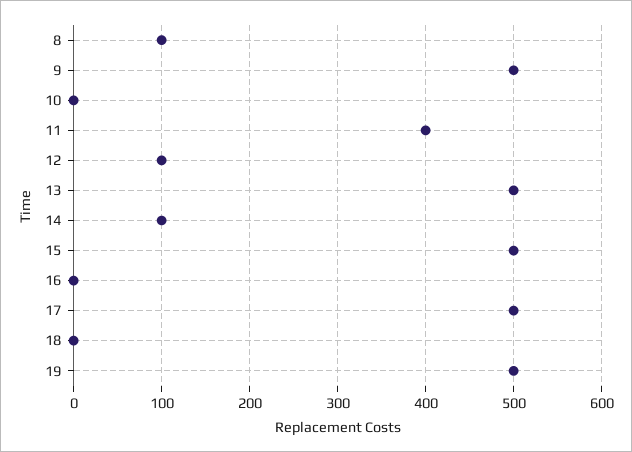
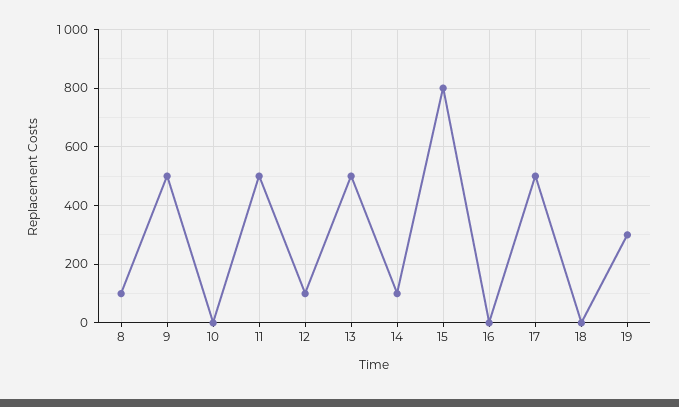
  {
    "8": 100,
    "9": 500,
    "10": 0,
-   "11": 400,
+   "11": 500,
    "12": 100,
    "13": 500,
    "14": 100,
-   "15": 500,
+   "15": 800,
    "16": 0,
    "17": 500,
    "18": 0,
-   "19": 500
+   "19": 300
  }

